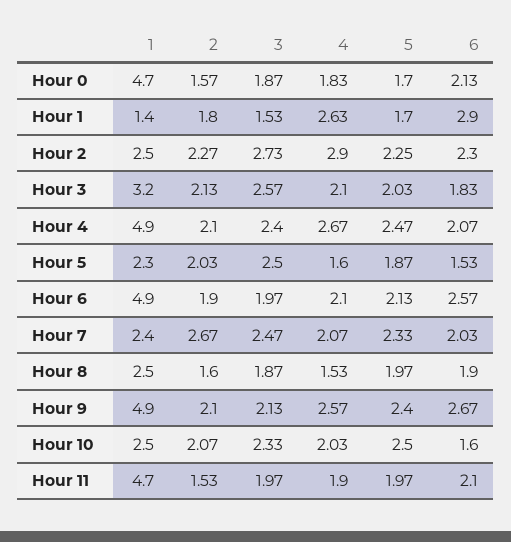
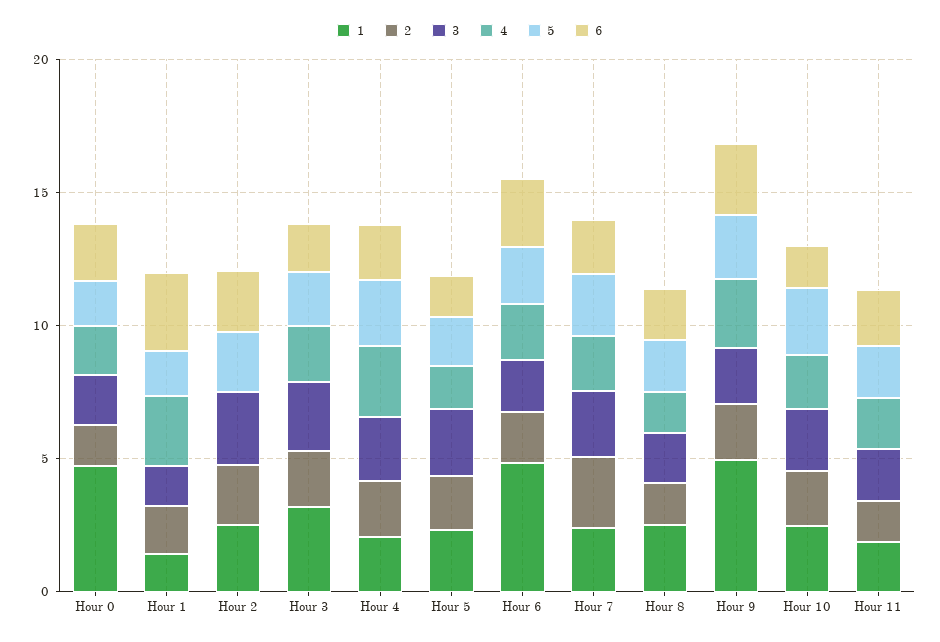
  {
    "1": {
      "Hour 0": 4.7,
      "Hour 1": 1.4,
      "Hour 2": 2.5,
      "Hour 3": 3.2,
-     "Hour 4": 4.9,
+     "Hour 4": 2,
      "Hour 5": 2.3,
      "Hour 6": 4.9,
      "Hour 7": 2.4,
      "Hour 8": 2.5,
      "Hour 9": 4.9,
      "Hour 10": 2.5,
-     "Hour 11": 4.7
+     "Hour 11": 2
    },
    "2": {
      "Hour 0": 1.57,
      "Hour 1": 1.8,
      "Hour 2": 2.27,
      "Hour 3": 2.13,
      "Hour 4": 2.1,
      "Hour 5": 2.03,
      "Hour 6": 1.9,
      "Hour 7": 2.67,
      "Hour 8": 1.6,
      "Hour 9": 2.1,
      "Hour 10": 2.07,
      "Hour 11": 1.53
    },
    "3": {
      "Hour 0": 1.87,
      "Hour 1": 1.53,
      "Hour 2": 2.73,
      "Hour 3": 2.57,
      "Hour 4": 2.4,
      "Hour 5": 2.5,
      "Hour 6": 1.97,
      "Hour 7": 2.47,
      "Hour 8": 1.87,
      "Hour 9": 2.13,
      "Hour 10": 2.33,
      "Hour 11": 1.97
    },
    "4": {
      "Hour 0": 1.83,
      "Hour 1": 2.63,
-     "Hour 2": 2.9,
+     "Hour 2": 0,
      "Hour 3": 2.1,
      "Hour 4": 2.67,
      "Hour 5": 1.6,
      "Hour 6": 2.1,
      "Hour 7": 2.07,
      "Hour 8": 1.53,
      "Hour 9": 2.57,
      "Hour 10": 2.03,
      "Hour 11": 1.9
    },
    "5": {
      "Hour 0": 1.7,
      "Hour 1": 1.7,
      "Hour 2": 2.25,
      "Hour 3": 2.03,
      "Hour 4": 2.47,
      "Hour 5": 1.87,
      "Hour 6": 2.13,
      "Hour 7": 2.33,
      "Hour 8": 1.97,
      "Hour 9": 2.4,
      "Hour 10": 2.5,
      "Hour 11": 1.97
    },
    "6": {
      "Hour 0": 2.13,
      "Hour 1": 2.9,
      "Hour 2": 2.3,
      "Hour 3": 1.83,
      "Hour 4": 2.07,
      "Hour 5": 1.53,
      "Hour 6": 2.57,
      "Hour 7": 2.03,
      "Hour 8": 1.9,
      "Hour 9": 2.67,
      "Hour 10": 1.6,
      "Hour 11": 2.1
    }
  }

